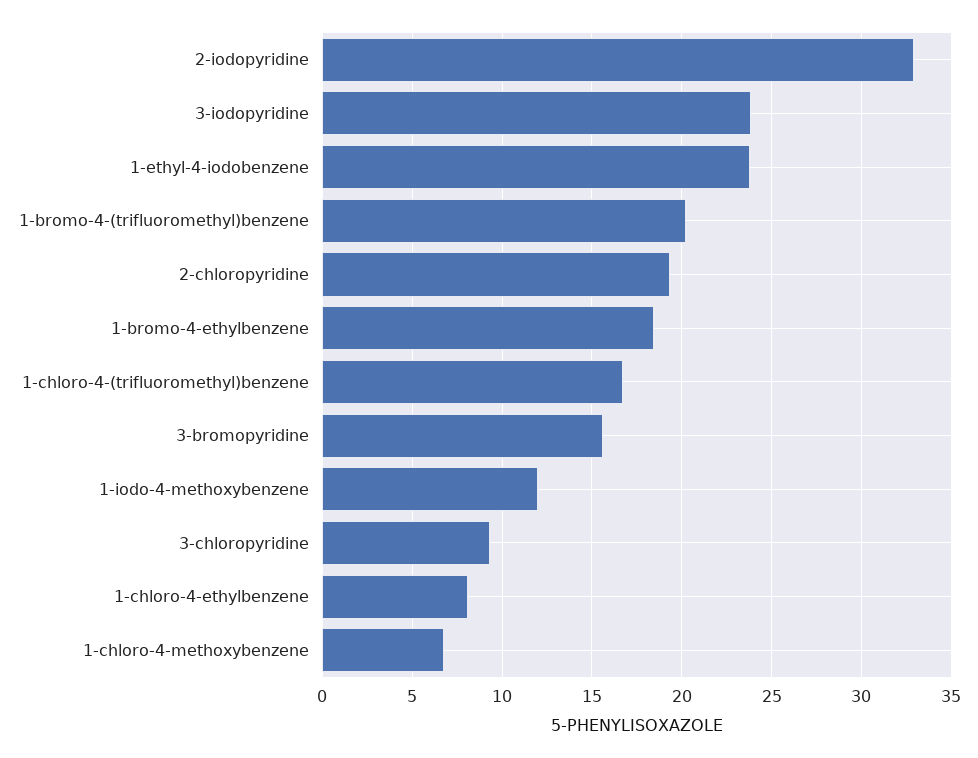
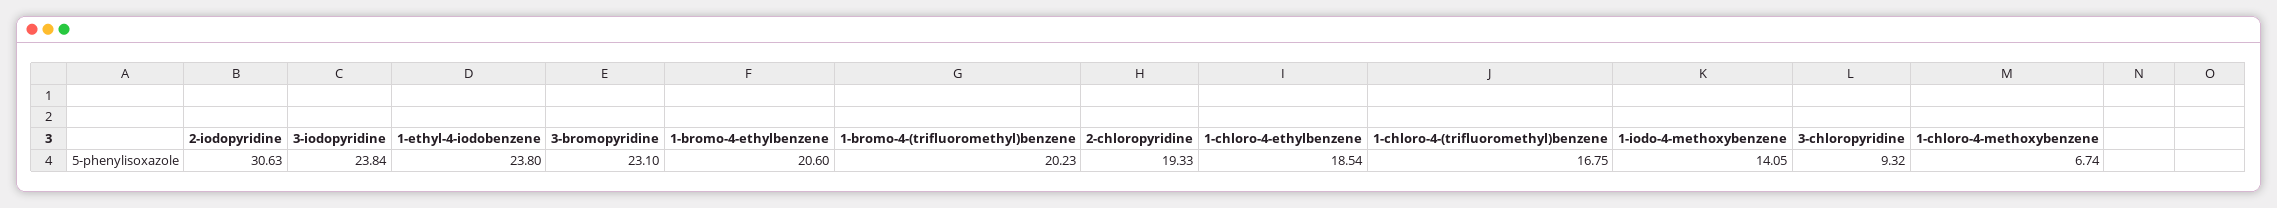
  {
-   "2-iodopyridine": 33,
+   "2-iodopyridine": 30.63,
    "3-iodopyridine": 23.84,
    "1-ethyl-4-iodobenzene": 23.8,
    "1-bromo-4-(trifluoromethyl)benzene": 20.23,
    "2-chloropyridine": 19.33,
-   "1-bromo-4-ethylbenzene": 18.5,
+   "1-bromo-4-ethylbenzene": 20.6,
    "1-chloro-4-(trifluoromethyl)benzene": 16.75,
-   "3-bromopyridine": 15.5,
+   "3-bromopyridine": 23.1,
-   "1-iodo-4-methoxybenzene": 12,
+   "1-iodo-4-methoxybenzene": 14.05,
    "3-chloropyridine": 9.32,
-   "1-chloro-4-ethylbenzene": 8,
+   "1-chloro-4-ethylbenzene": 18.54,
    "1-chloro-4-methoxybenzene": 6.74
  }

